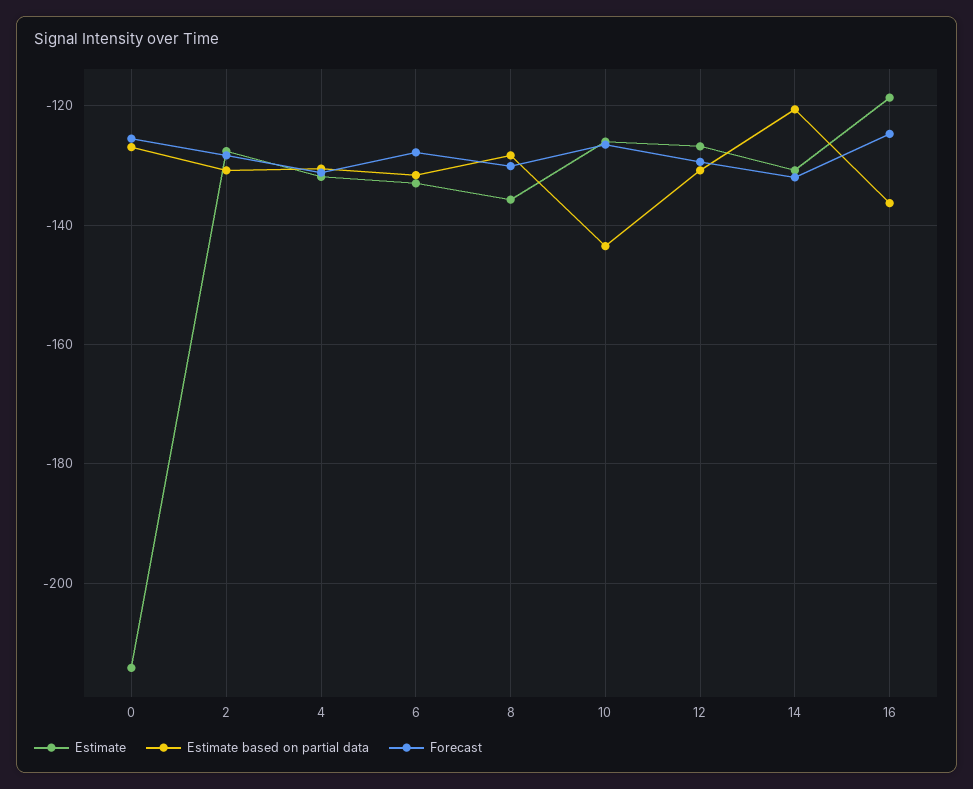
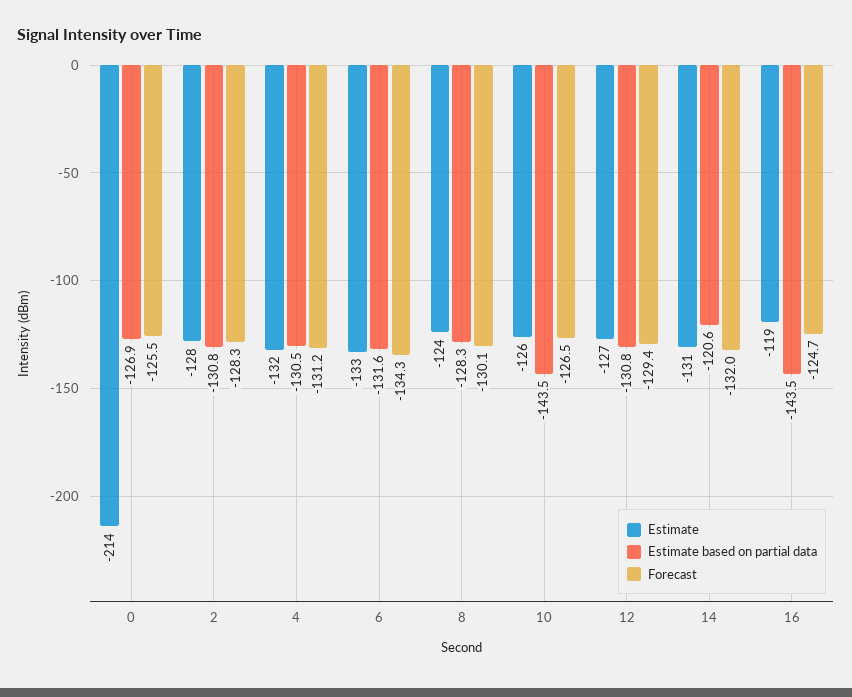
  {
    "Estimate": {
      "0": -214,
      "2": -128,
      "4": -132,
      "6": -133,
-     "8": -136,
+     "8": -124,
      "10": -126,
      "12": -127,
      "14": -131,
      "16": -119
    },
    "Estimate based on partial data": {
      "0": -126.9,
      "2": -130.8,
      "4": -130.5,
      "6": -131.6,
      "8": -128.3,
      "10": -143.5,
      "12": -130.8,
      "14": -120.6,
-     "16": -136
+     "16": -143.5
    },
    "Forecast": {
      "0": -125.5,
      "2": -128.3,
      "4": -131.2,
-     "6": -128,
+     "6": -134.3,
      "8": -130.1,
      "10": -126.5,
      "12": -129.4,
      "14": -132,
      "16": -124.7
    }
  }

